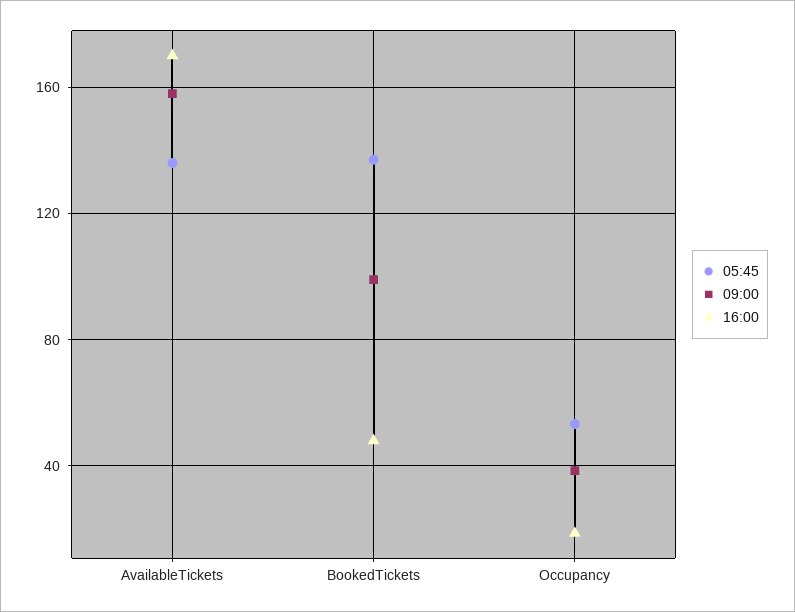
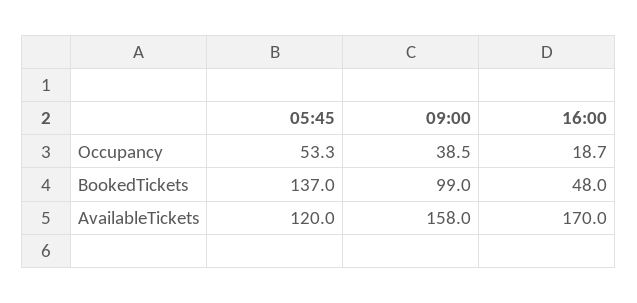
  {
    "05:45": {
-     "AvailableTickets": 135,
+     "AvailableTickets": 120,
      "BookedTickets": 137,
      "Occupancy": 53.3
    },
    "09:00": {
      "AvailableTickets": 158,
      "BookedTickets": 99,
      "Occupancy": 38.5
    },
    "16:00": {
      "AvailableTickets": 170,
      "BookedTickets": 48,
      "Occupancy": 18.7
    }
  }

